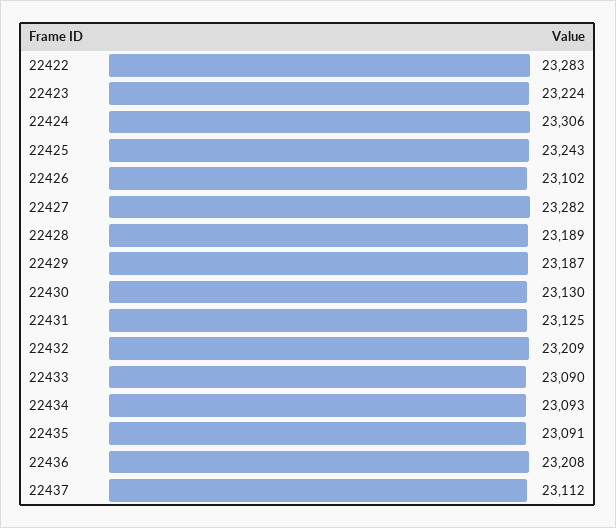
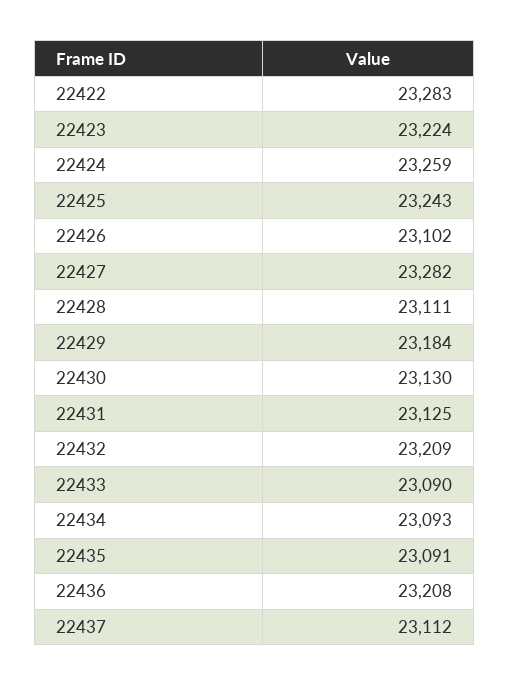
  {
    "22422": 23283,
    "22423": 23224,
-   "22424": 23306,
+   "22424": 23259,
    "22425": 23243,
    "22426": 23102,
    "22427": 23282,
-   "22428": 23189,
+   "22428": 23111,
-   "22429": 23187,
+   "22429": 23184,
    "22430": 23130,
    "22431": 23125,
    "22432": 23209,
    "22433": 23090,
    "22434": 23093,
    "22435": 23091,
    "22436": 23208,
    "22437": 23112
  }

